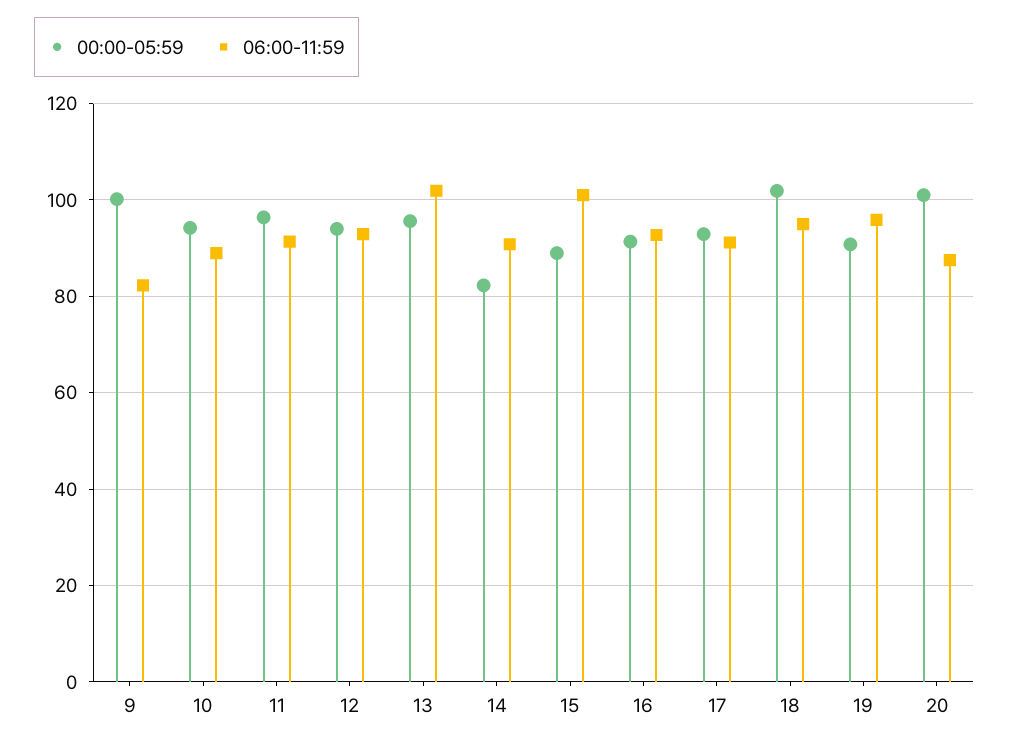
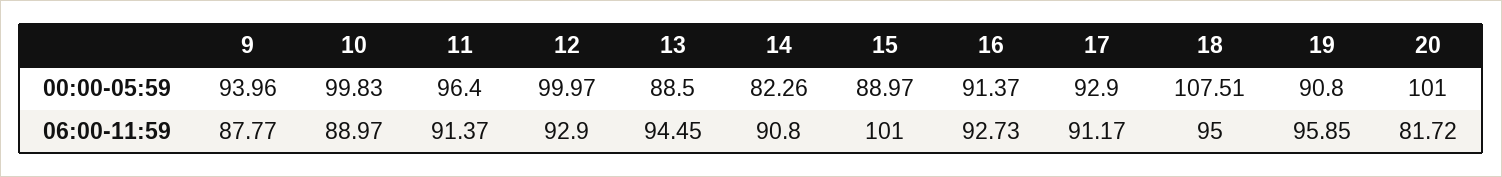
  {
    "00:00-05:59": {
-     "9": 100,
+     "9": 93.96,
-     "10": 94,
+     "10": 99.83,
      "11": 96.4,
-     "12": 94,
+     "12": 99.97,
-     "13": 96,
+     "13": 88.5,
      "14": 82.26,
      "15": 88.97,
      "16": 91.37,
      "17": 92.9,
-     "18": 102,
+     "18": 107.51,
      "19": 90.8,
      "20": 101
    },
    "06:00-11:59": {
-     "9": 82,
+     "9": 87.77,
      "10": 88.97,
      "11": 91.37,
      "12": 92.9,
-     "13": 102,
+     "13": 94.45,
      "14": 90.8,
      "15": 101,
      "16": 92.73,
      "17": 91.17,
      "18": 95,
      "19": 95.85,
-     "20": 88
+     "20": 81.72
    }
  }

